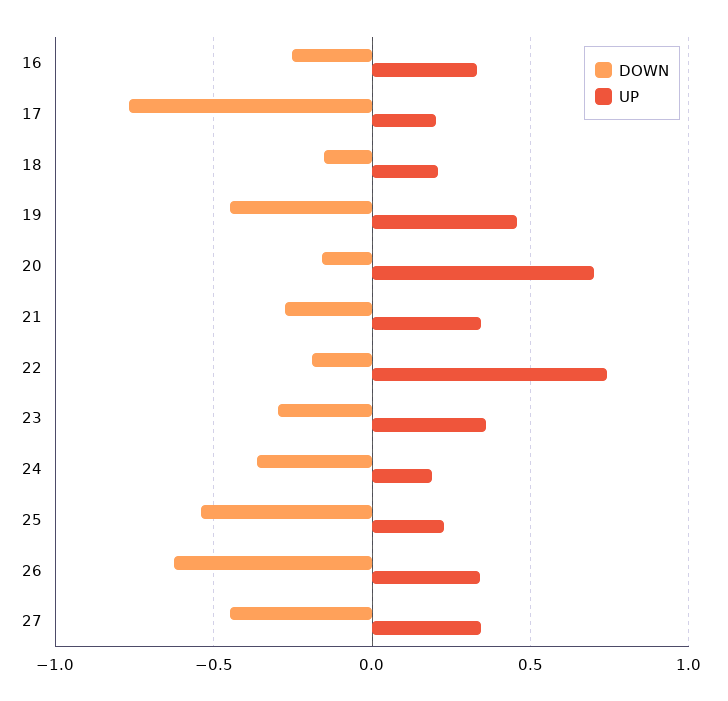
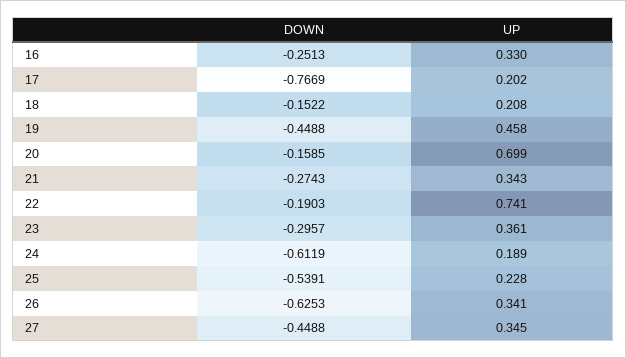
  {
    "DOWN": {
      "16": -0.2513,
      "17": -0.7669,
      "18": -0.1522,
      "19": -0.4488,
      "20": -0.1585,
      "21": -0.2743,
      "22": -0.1903,
      "23": -0.2957,
-     "24": -0.35,
+     "24": -0.6119,
      "25": -0.5391,
      "26": -0.6253,
      "27": -0.4488
    },
    "UP": {
      "16": 0.33,
      "17": 0.202,
      "18": 0.208,
      "19": 0.458,
      "20": 0.699,
      "21": 0.343,
      "22": 0.741,
      "23": 0.361,
      "24": 0.189,
      "25": 0.228,
      "26": 0.341,
      "27": 0.345
    }
  }

